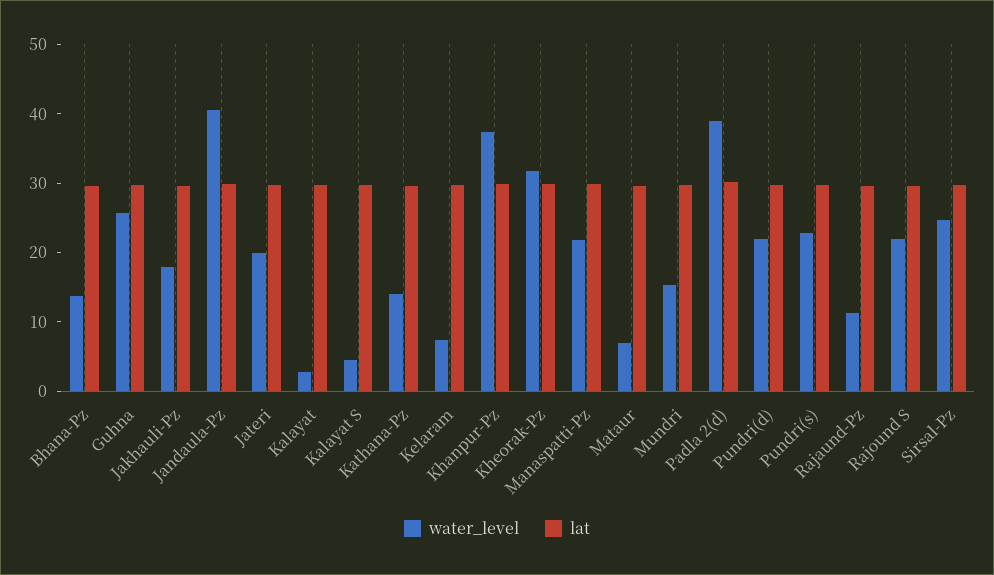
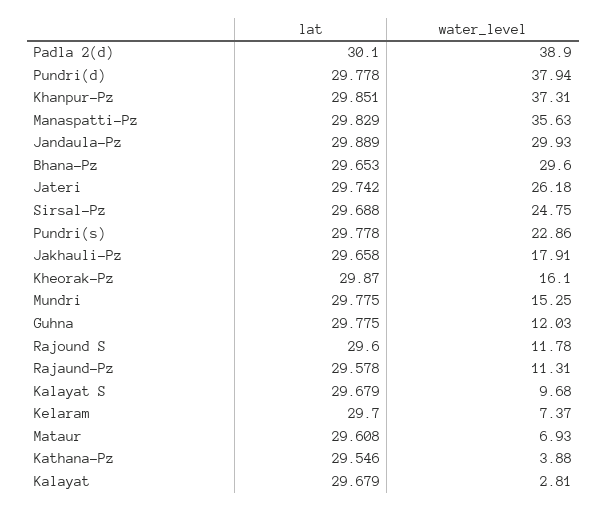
  {
    "water_level": {
-     "Bhana-Pz": 14,
+     "Bhana-Pz": 29.6,
-     "Guhna": 26,
+     "Guhna": 12.03,
      "Jakhauli-Pz": 17.91,
-     "Jandaula-Pz": 40,
+     "Jandaula-Pz": 29.93,
-     "Jateri": 20,
+     "Jateri": 26.18,
      "Kalayat": 2.81,
-     "Kalayat S": 4,
+     "Kalayat S": 9.68,
-     "Kathana-Pz": 14,
+     "Kathana-Pz": 3.88,
      "Kelaram": 7.37,
      "Khanpur-Pz": 37.31,
-     "Kheorak-Pz": 32,
+     "Kheorak-Pz": 16.1,
-     "Manaspatti-Pz": 22,
+     "Manaspatti-Pz": 35.63,
      "Mataur": 6.93,
      "Mundri": 15.25,
      "Padla 2(d)": 38.9,
-     "Pundri(d)": 22,
+     "Pundri(d)": 37.94,
      "Pundri(s)": 22.86,
      "Rajaund-Pz": 11.31,
-     "Rajound S": 22,
+     "Rajound S": 11.78,
      "Sirsal-Pz": 24.75
    },
    "lat": {
      "Bhana-Pz": 29.653,
      "Guhna": 29.775,
      "Jakhauli-Pz": 29.658,
      "Jandaula-Pz": 29.889,
      "Jateri": 29.742,
      "Kalayat": 29.679,
      "Kalayat S": 29.679,
      "Kathana-Pz": 29.546,
      "Kelaram": 29.7,
      "Khanpur-Pz": 29.851,
      "Kheorak-Pz": 29.87,
      "Manaspatti-Pz": 29.829,
      "Mataur": 29.608,
      "Mundri": 29.775,
      "Padla 2(d)": 30.1,
      "Pundri(d)": 29.778,
      "Pundri(s)": 29.778,
      "Rajaund-Pz": 29.578,
      "Rajound S": 29.6,
      "Sirsal-Pz": 29.688
    }
  }

